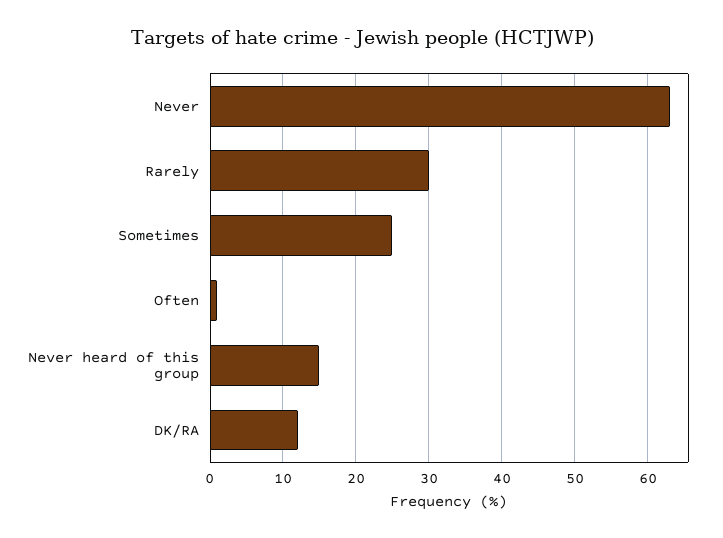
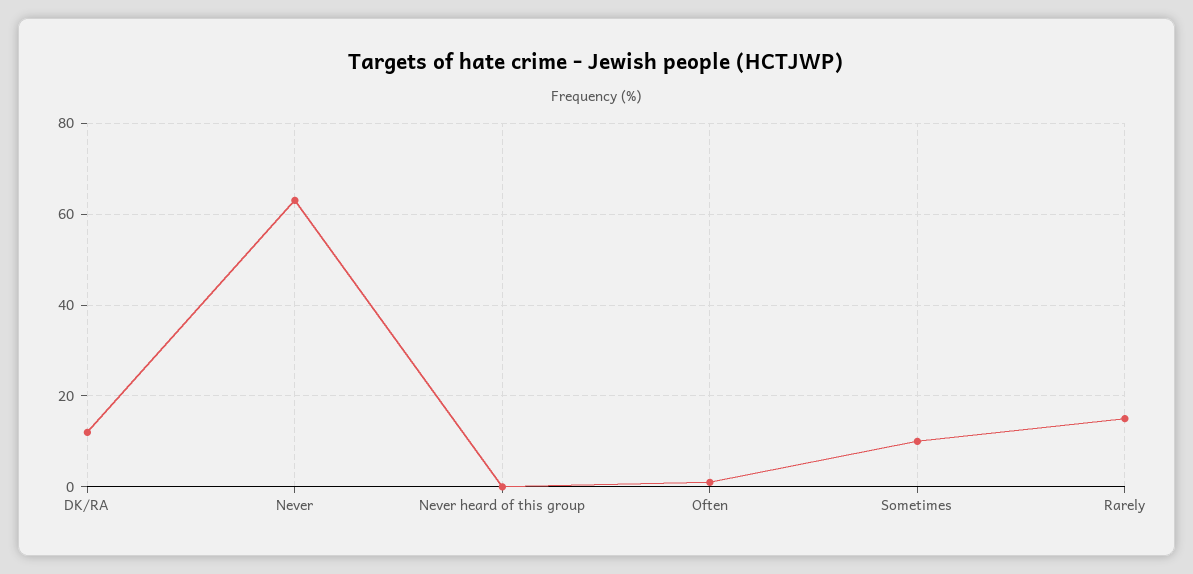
  {
    "Never": 63,
-   "Rarely": 30,
+   "Rarely": 15,
-   "Sometimes": 25,
+   "Sometimes": 10,
    "Often": 1,
-   "Never heard of this group": 15,
+   "Never heard of this group": 0,
    "DK/RA": 12
  }

